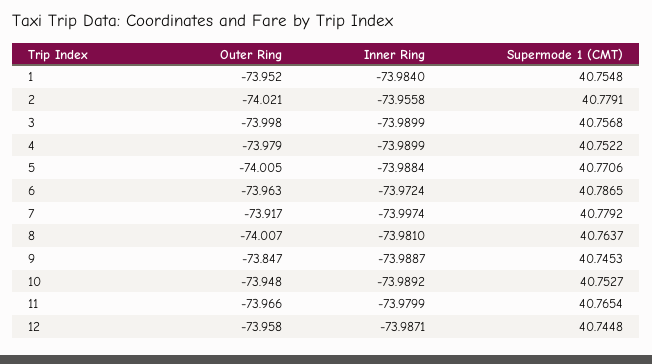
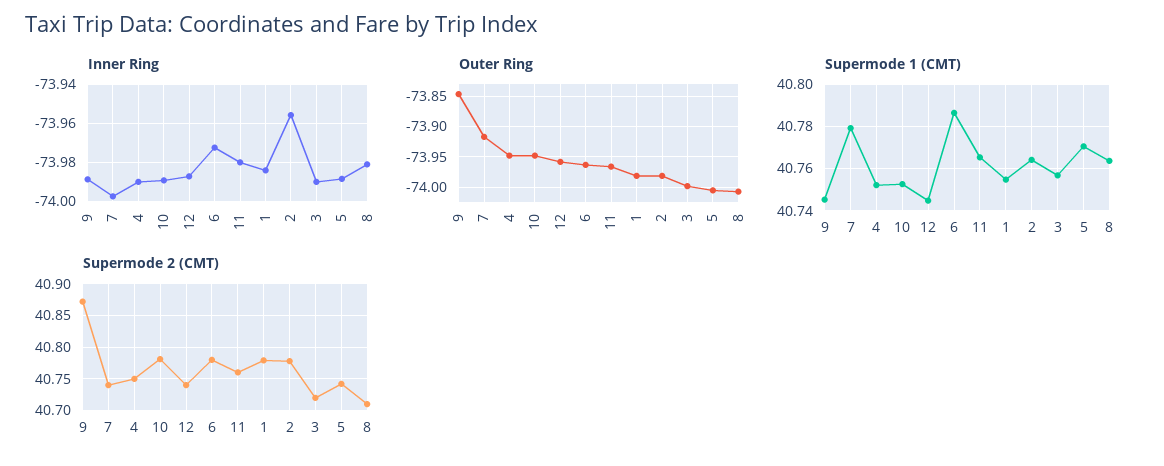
  {
    "Outer Ring": {
-     "1": -73.952,
+     "1": -73.98,
-     "2": -74.021,
+     "2": -73.98,
      "3": -73.998,
-     "4": -73.979,
+     "4": -73.95,
      "5": -74.005,
      "6": -73.963,
      "7": -73.917,
      "8": -74.007,
      "9": -73.847,
      "10": -73.948,
      "11": -73.966,
      "12": -73.958
    },
    "Inner Ring": {
      "1": -73.984,
      "2": -73.9558,
      "3": -73.9899,
      "4": -73.9899,
      "5": -73.9884,
      "6": -73.9724,
      "7": -73.9974,
      "8": -73.981,
      "9": -73.9887,
      "10": -73.9892,
      "11": -73.9799,
      "12": -73.9871
    },
    "Supermode 1 (CMT)": {
      "1": 40.7548,
-     "2": 40.7791,
+     "2": 40.765,
      "3": 40.7568,
      "4": 40.7522,
      "5": 40.7706,
      "6": 40.7865,
      "7": 40.7792,
      "8": 40.7637,
      "9": 40.7453,
      "10": 40.7527,
      "11": 40.7654,
      "12": 40.7448
-   }
+   },
+   "Supermode 2 (CMT)": {
+     "9": 40.87,
+     "7": 40.74,
+     "4": 40.75,
+     "10": 40.78,
+     "12": 40.74,
+     "6": 40.78,
+     "11": 40.76,
+     "1": 40.78,
+     "2": 40.78,
+     "3": 40.72,
+     "5": 40.74,
+     "8": 40.71
+   }
  }

